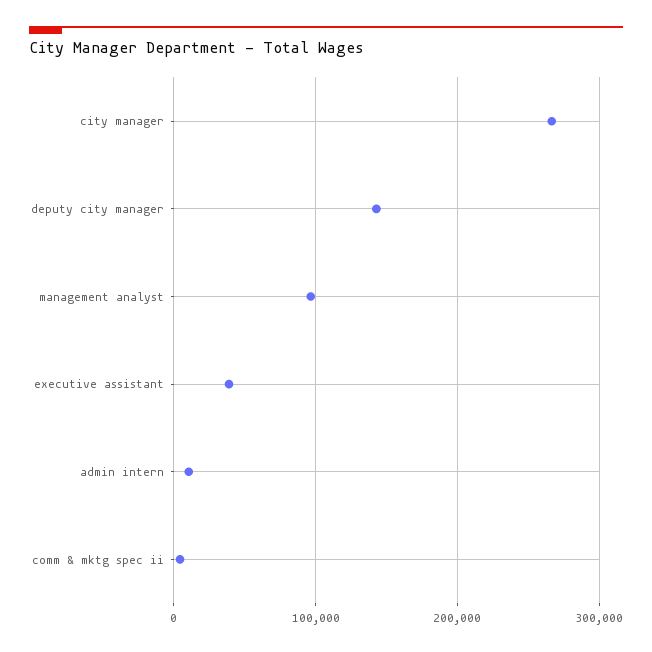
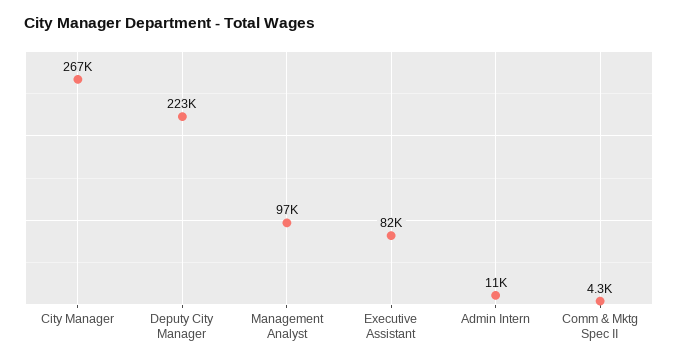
  {
    "city manager": 267000,
-   "deputy city manager": 140000,
+   "deputy city manager": 223000,
    "management analyst": 97000,
-   "executive assistant": 40000,
+   "executive assistant": 82000,
    "admin intern": 11000,
    "comm & mktg spec ii": 4300
  }

